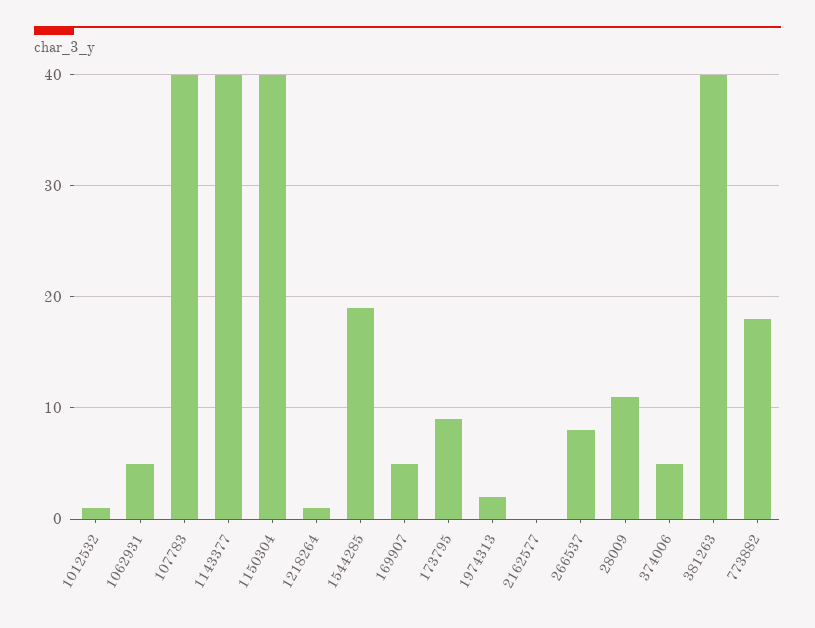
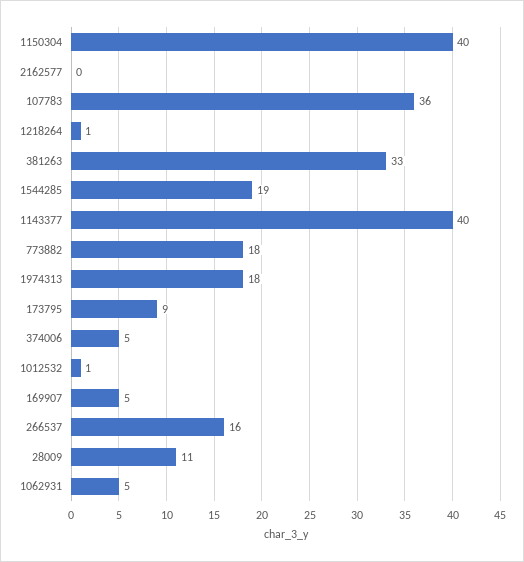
  {
    "1012532": 1,
    "1062931": 5,
-   "107783": 40,
+   "107783": 36,
    "1143377": 40,
    "1150304": 40,
    "1218264": 1,
    "1544285": 19,
    "169907": 5,
    "173795": 9,
-   "1974313": 2,
+   "1974313": 18,
    "2162577": 0,
-   "266537": 8,
+   "266537": 16,
    "28009": 11,
    "374006": 5,
-   "381263": 40,
+   "381263": 33,
    "773882": 18
  }

